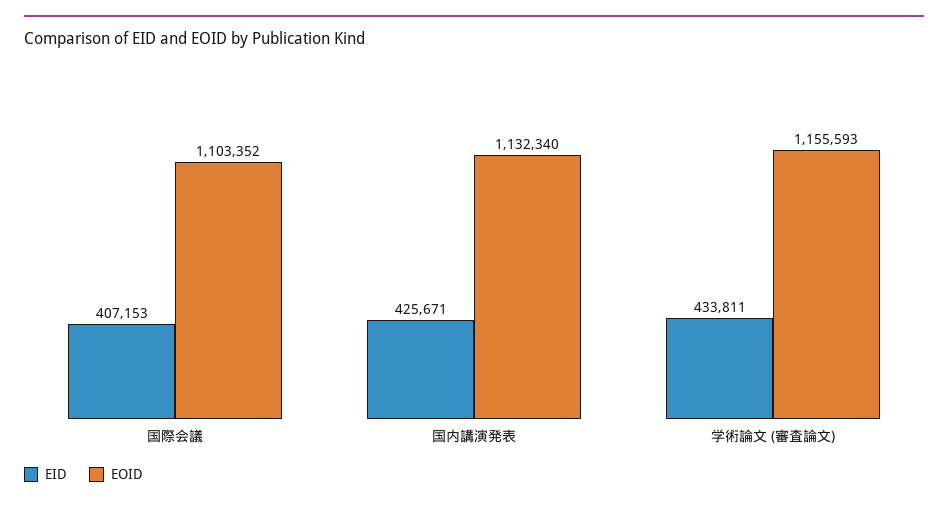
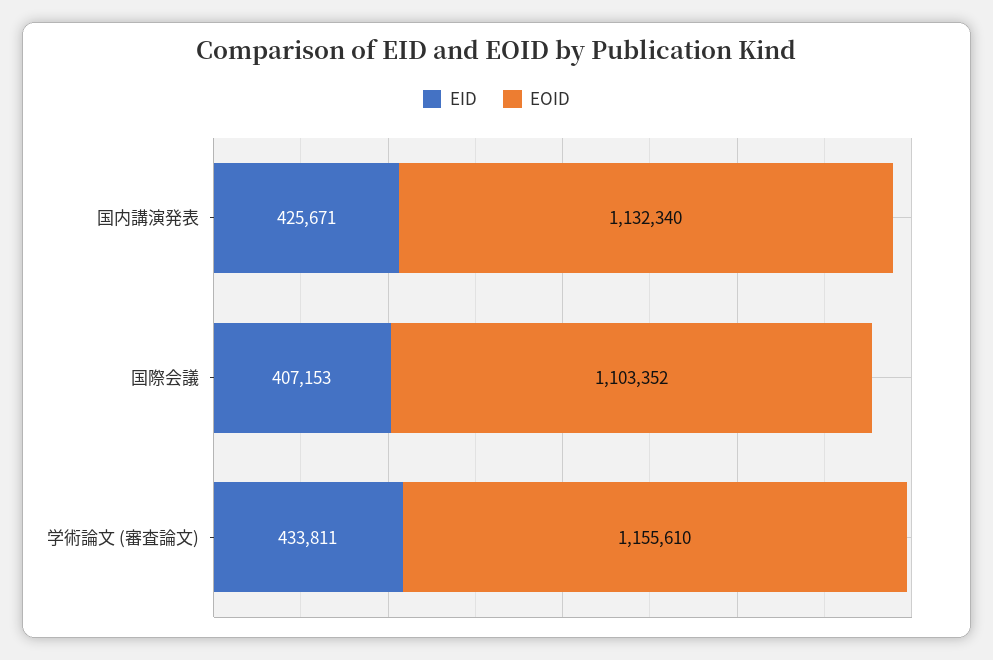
  {
    "EID": {
      "国際会議": 407153,
      "国内講演発表": 425671,
      "学術論文 (審査論文)": 433811
    },
    "EOID": {
      "国際会議": 1103352,
      "国内講演発表": 1132340,
-     "学術論文 (審査論文)": 1155593
+     "学術論文 (審査論文)": 1155610
    }
  }

